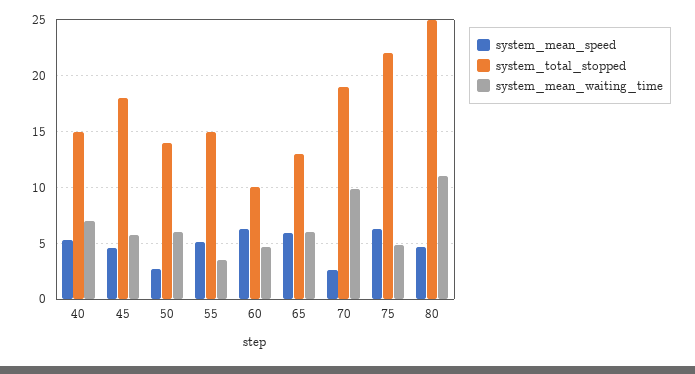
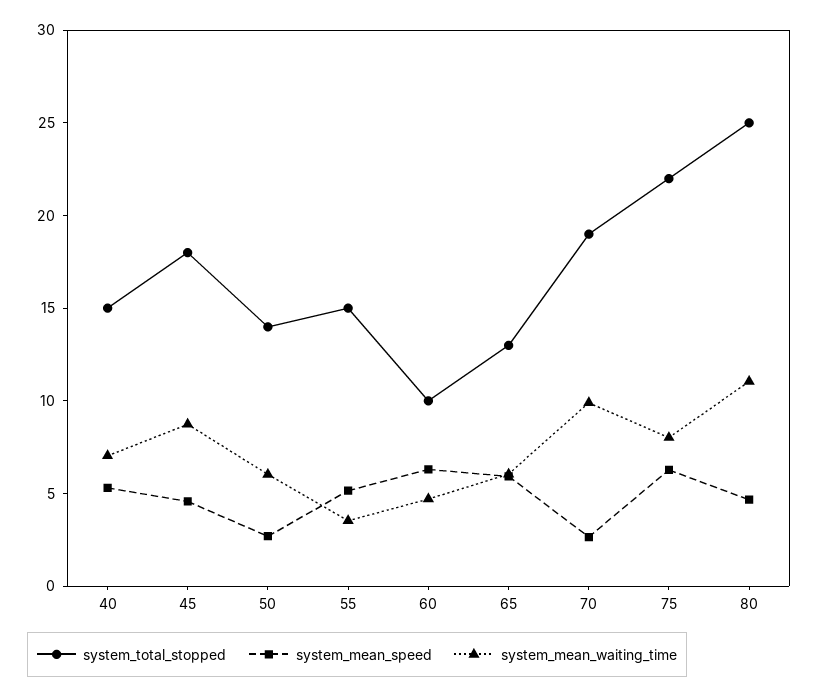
  {
    "system_mean_speed": {
      "40": 5,
      "45": 5,
      "50": 3,
      "55": 5,
      "60": 6,
      "65": 6,
      "70": 3,
      "75": 6,
      "80": 5
    },
    "system_total_stopped": {
      "40": 15,
      "45": 18,
      "50": 14,
      "55": 15,
      "60": 10,
      "65": 13,
      "70": 19,
      "75": 22,
      "80": 25
    },
    "system_mean_waiting_time": {
      "40": 7,
-     "45": 6,
+     "45": 9,
      "50": 6,
      "55": 4,
      "60": 5,
      "65": 6,
      "70": 10,
-     "75": 5,
+     "75": 8,
      "80": 11
    }
  }

